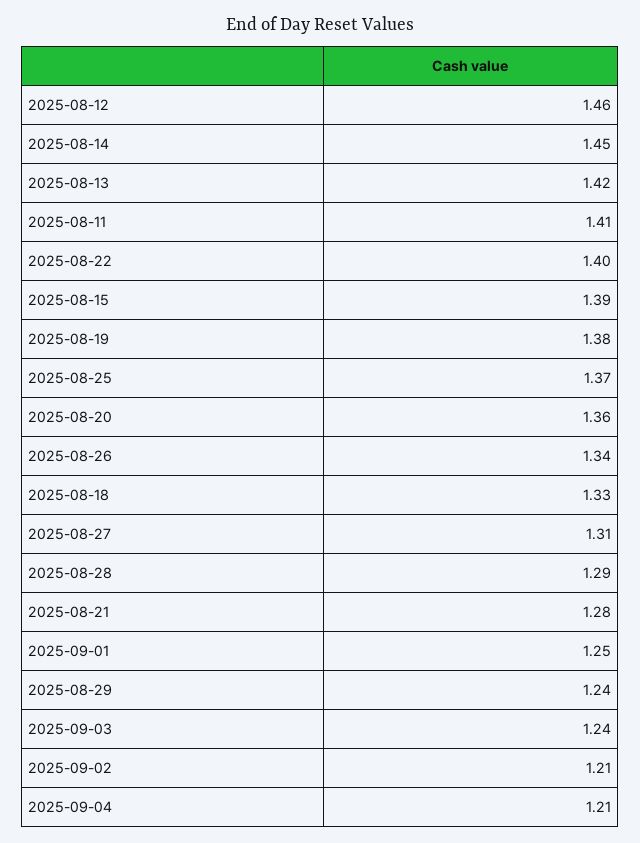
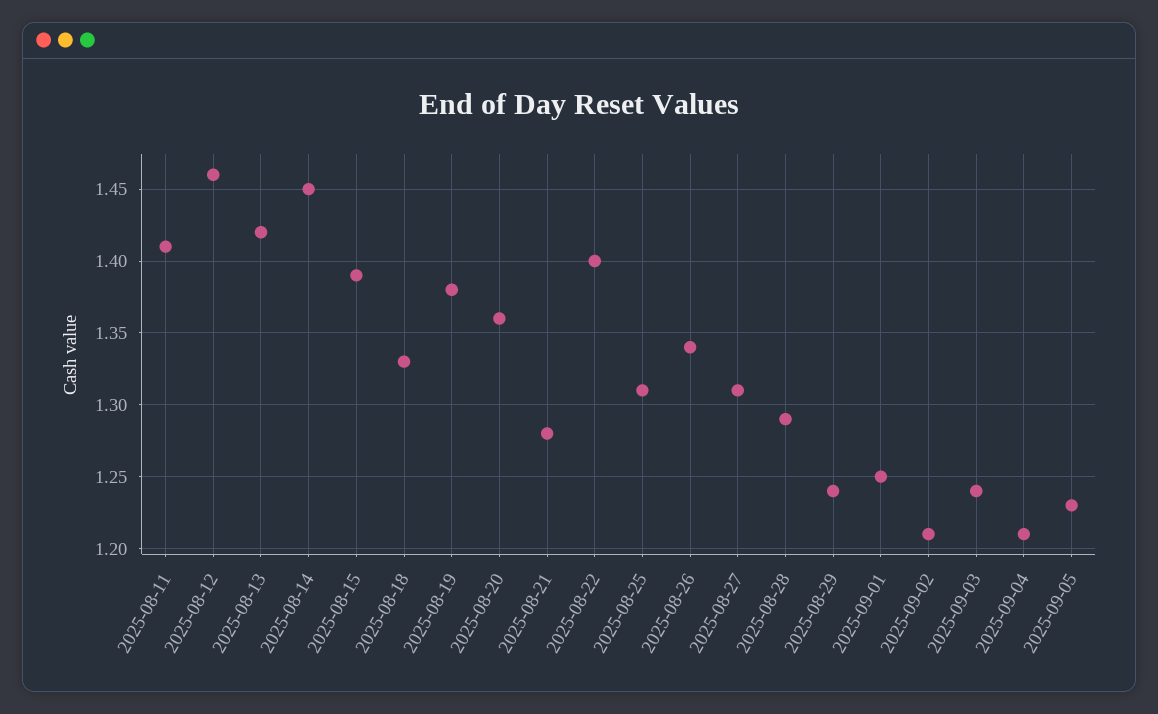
  {
    "2025-08-12": 1.46,
    "2025-08-14": 1.45,
    "2025-08-13": 1.42,
    "2025-08-11": 1.41,
    "2025-08-22": 1.4,
    "2025-08-15": 1.39,
    "2025-08-19": 1.38,
-   "2025-08-25": 1.37,
+   "2025-08-25": 1.31,
    "2025-08-20": 1.36,
    "2025-08-26": 1.34,
    "2025-08-18": 1.33,
    "2025-08-27": 1.31,
    "2025-08-28": 1.29,
    "2025-08-21": 1.28,
    "2025-09-01": 1.25,
    "2025-08-29": 1.24,
    "2025-09-03": 1.24,
    "2025-09-02": 1.21,
-   "2025-09-04": 1.21
+   "2025-09-04": 1.21,
+   "2025-09-05": 1.23
  }

